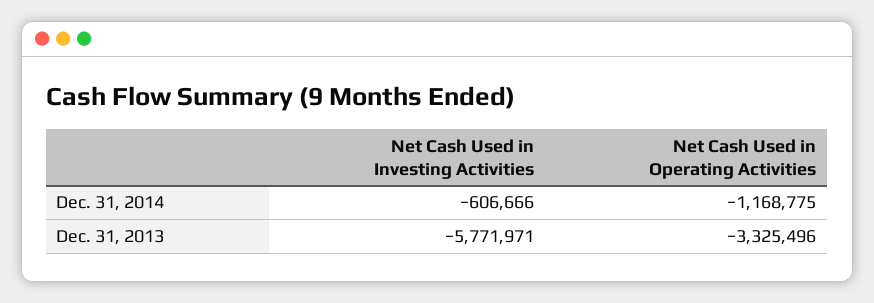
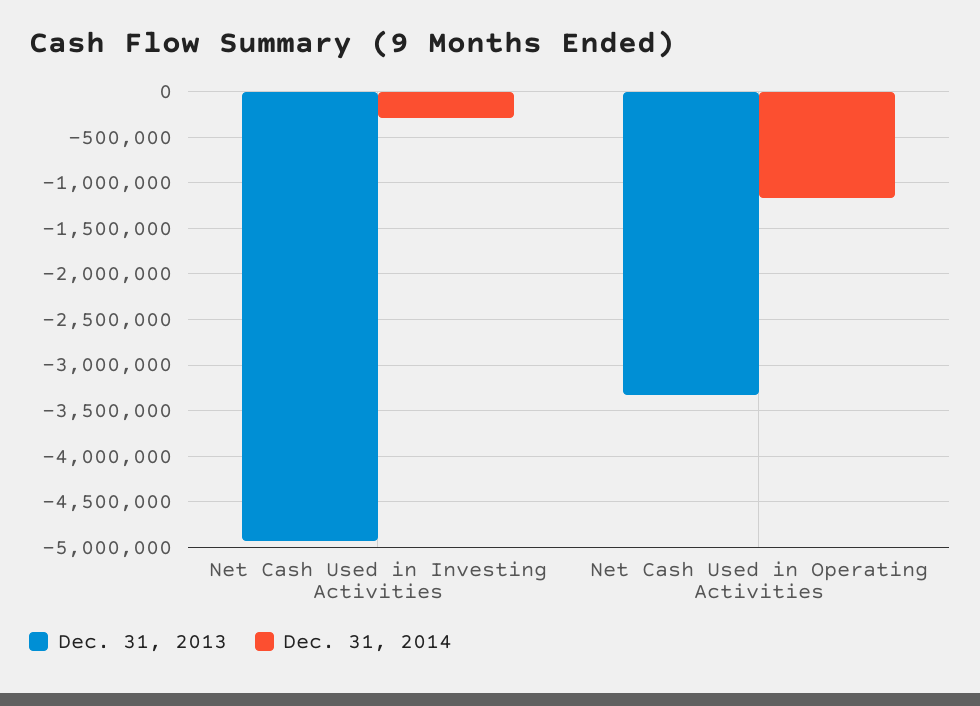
  {
    "Dec. 31, 2014": {
-     "Net Cash Used in Investing Activities": -606666,
+     "Net Cash Used in Investing Activities": -300000,
      "Net Cash Used in Operating Activities": -1168775
    },
    "Dec. 31, 2013": {
-     "Net Cash Used in Investing Activities": -5771971,
+     "Net Cash Used in Investing Activities": -4900000,
      "Net Cash Used in Operating Activities": -3325496
    }
  }

